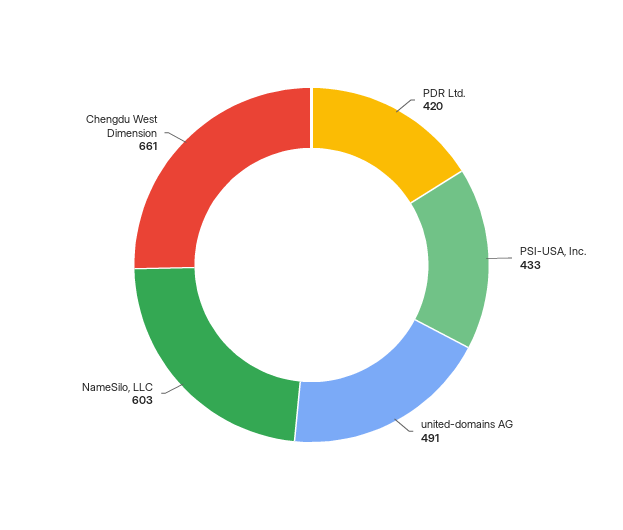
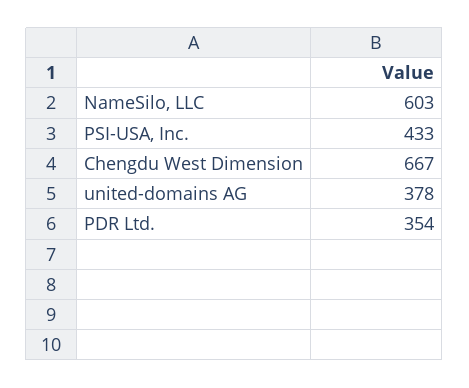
  {
-   "PDR Ltd.": 420,
+   "PDR Ltd.": 354,
    "PSI-USA, Inc.": 433,
-   "united-domains AG": 491,
+   "united-domains AG": 378,
    "NameSilo, LLC": 603,
-   "Chengdu West Dimension": 661
+   "Chengdu West Dimension": 667
  }

